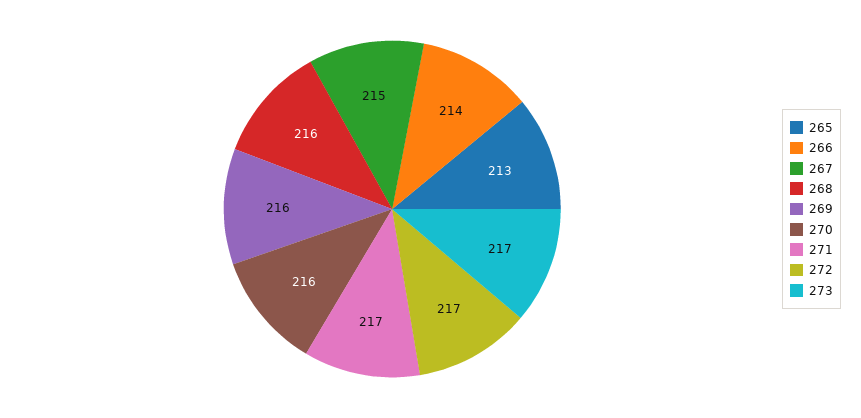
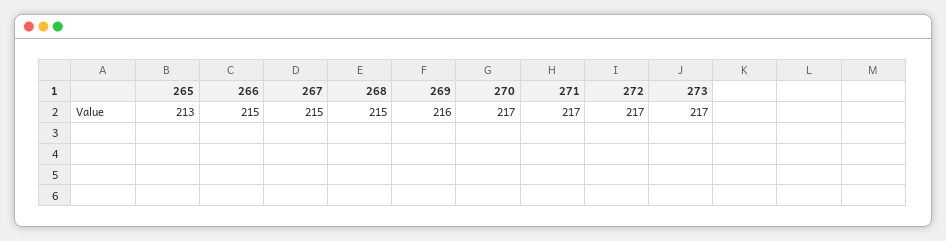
  {
    "265": 213,
-   "266": 214,
+   "266": 215,
    "267": 215,
-   "268": 216,
+   "268": 215,
    "269": 216,
-   "270": 216,
+   "270": 217,
    "271": 217,
    "272": 217,
    "273": 217
  }

